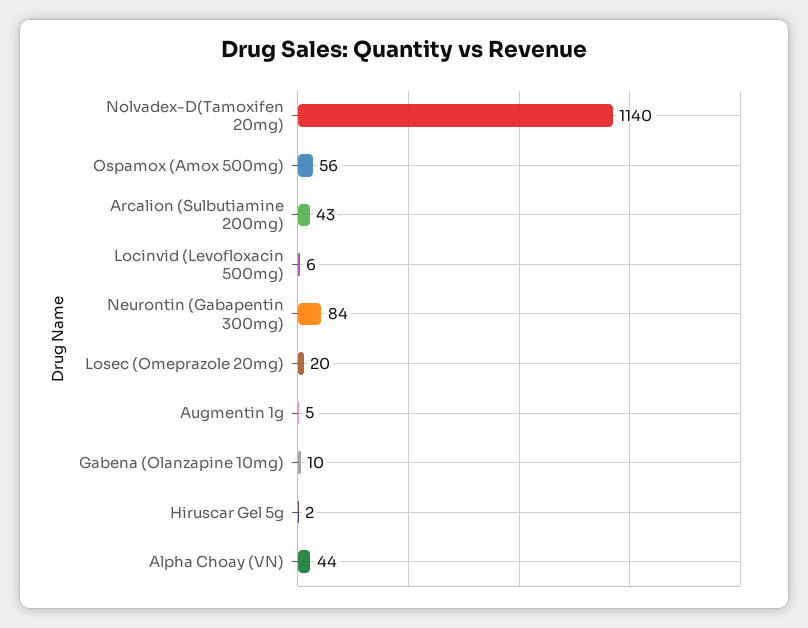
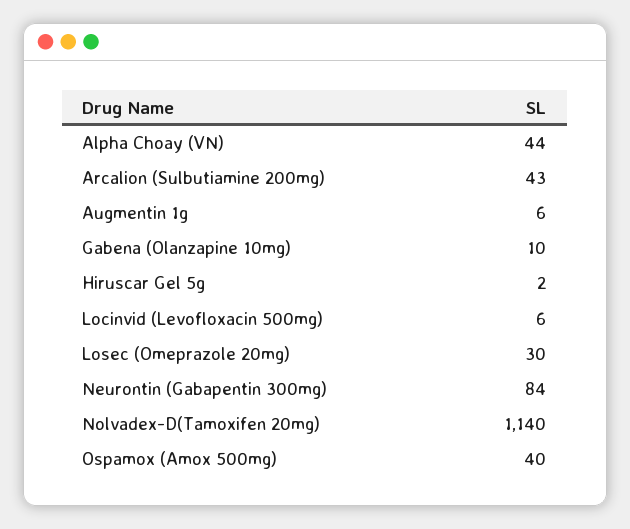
  {
    "Nolvadex-D(Tamoxifen 20mg)": 1140,
-   "Ospamox (Amox 500mg)": 56,
+   "Ospamox (Amox 500mg)": 40,
    "Arcalion (Sulbutiamine 200mg)": 43,
    "Locinvid (Levofloxacin 500mg)": 6,
    "Neurontin (Gabapentin 300mg)": 84,
-   "Losec (Omeprazole 20mg)": 20,
+   "Losec (Omeprazole 20mg)": 30,
-   "Augmentin 1g": 5,
+   "Augmentin 1g": 6,
    "Gabena (Olanzapine 10mg)": 10,
    "Hiruscar Gel 5g": 2,
    "Alpha Choay (VN)": 44
  }

